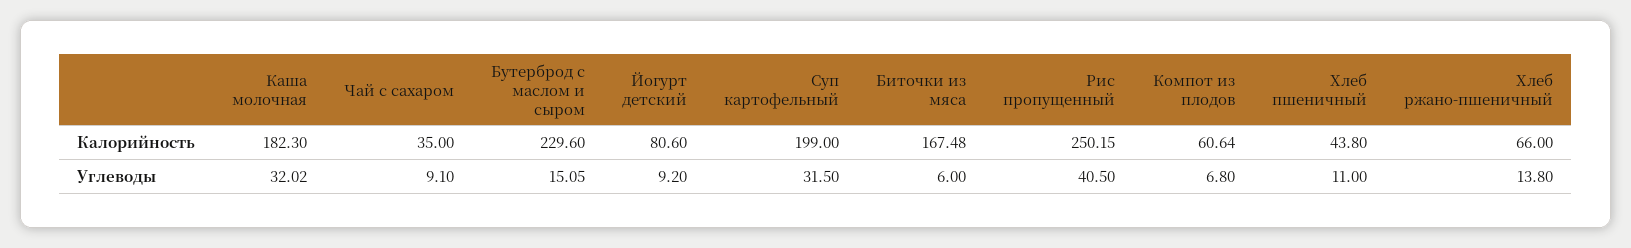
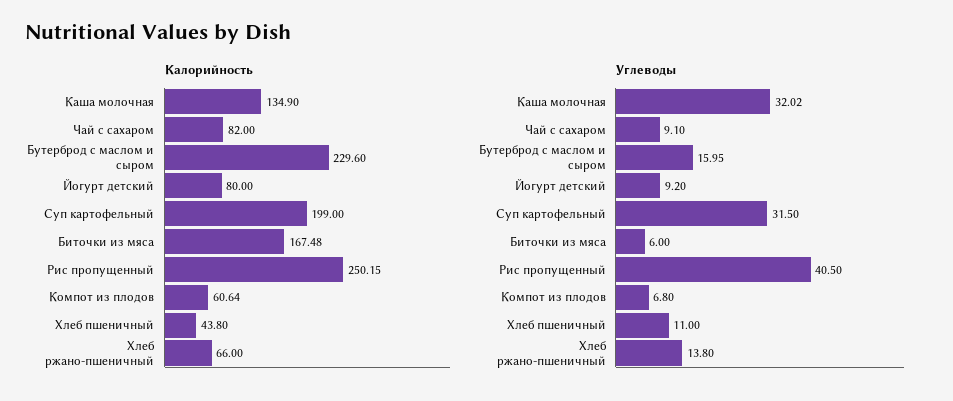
  {
    "Калорийность": {
-     "Каша молочная": 182.3,
+     "Каша молочная": 134.9,
-     "Чай с сахаром": 35,
+     "Чай с сахаром": 82,
      "Бутерброд с маслом и сыром": 229.6,
-     "Йогурт детский": 80.6,
+     "Йогурт детский": 80,
      "Суп картофельный": 199,
      "Биточки из мяса": 167.48,
      "Рис пропущенный": 250.15,
      "Компот из плодов": 60.64,
      "Хлеб пшеничный": 43.8,
      "Хлеб ржано-пшеничный": 66
    },
    "Углеводы": {
      "Каша молочная": 32.02,
      "Чай с сахаром": 9.1,
-     "Бутерброд с маслом и сыром": 15.05,
+     "Бутерброд с маслом и сыром": 15.95,
      "Йогурт детский": 9.2,
      "Суп картофельный": 31.5,
      "Биточки из мяса": 6,
      "Рис пропущенный": 40.5,
      "Компот из плодов": 6.8,
      "Хлеб пшеничный": 11,
      "Хлеб ржано-пшеничный": 13.8
    }
  }

